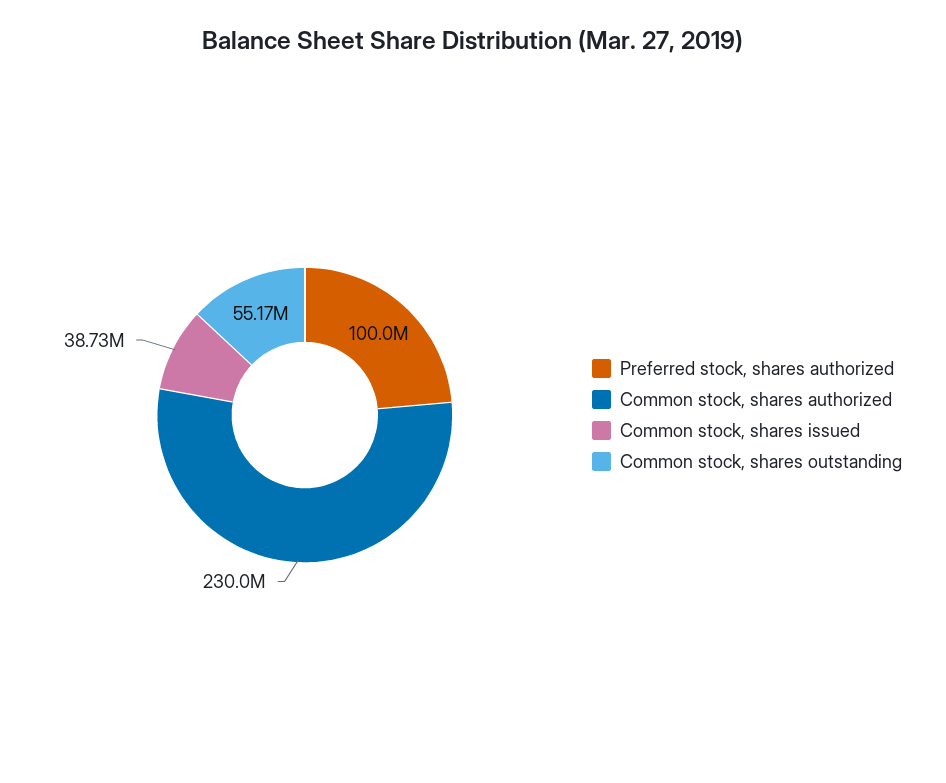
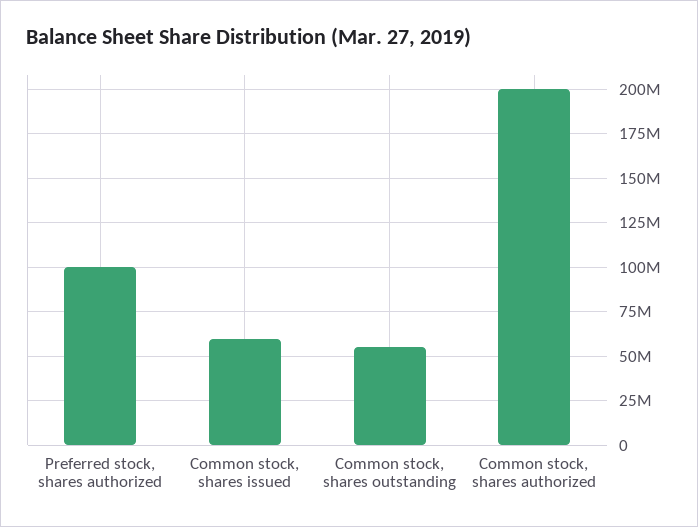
  {
    "Preferred stock, shares authorized": 100000000,
-   "Common stock, shares authorized": 230000000,
+   "Common stock, shares authorized": 200000000,
-   "Common stock, shares issued": 38730000,
+   "Common stock, shares issued": 60000000,
    "Common stock, shares outstanding": 55170000
  }

